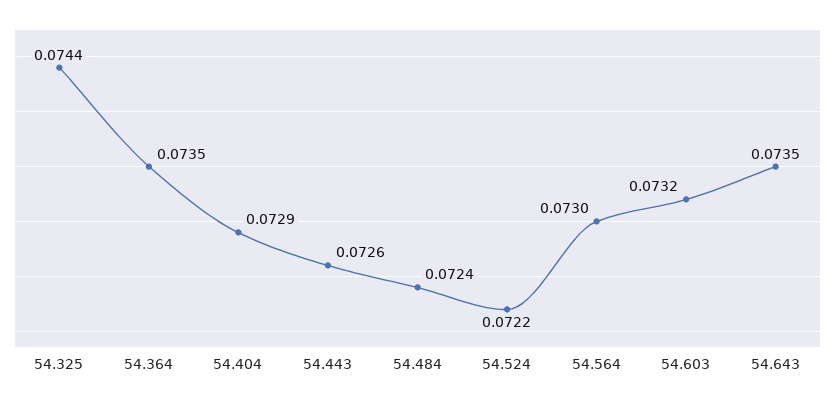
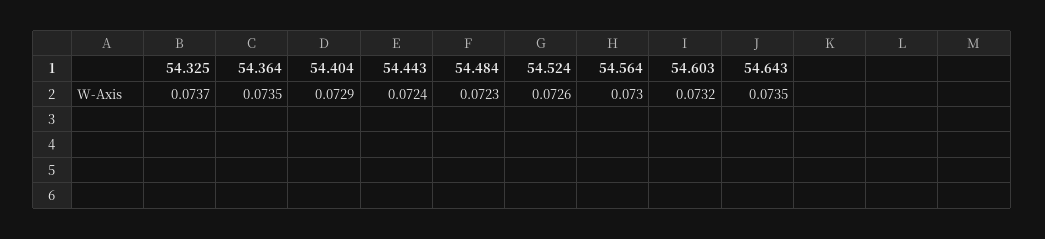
  {
-   "54.325": 0.0744,
+   "54.325": 0.0737,
    "54.364": 0.0735,
    "54.404": 0.0729,
-   "54.443": 0.0726,
+   "54.443": 0.0724,
-   "54.484": 0.0724,
+   "54.484": 0.0723,
-   "54.524": 0.0722,
+   "54.524": 0.0726,
    "54.564": 0.073,
    "54.603": 0.0732,
    "54.643": 0.0735
  }

